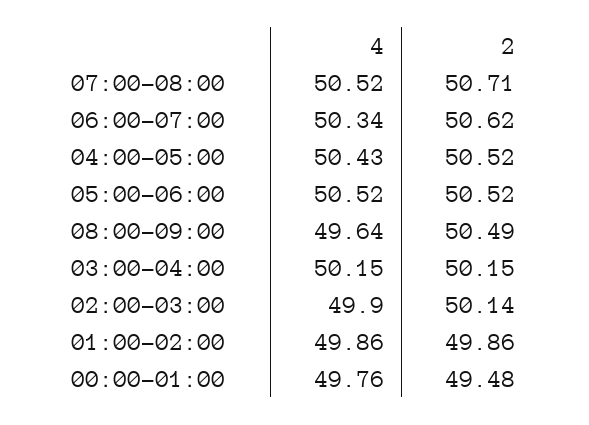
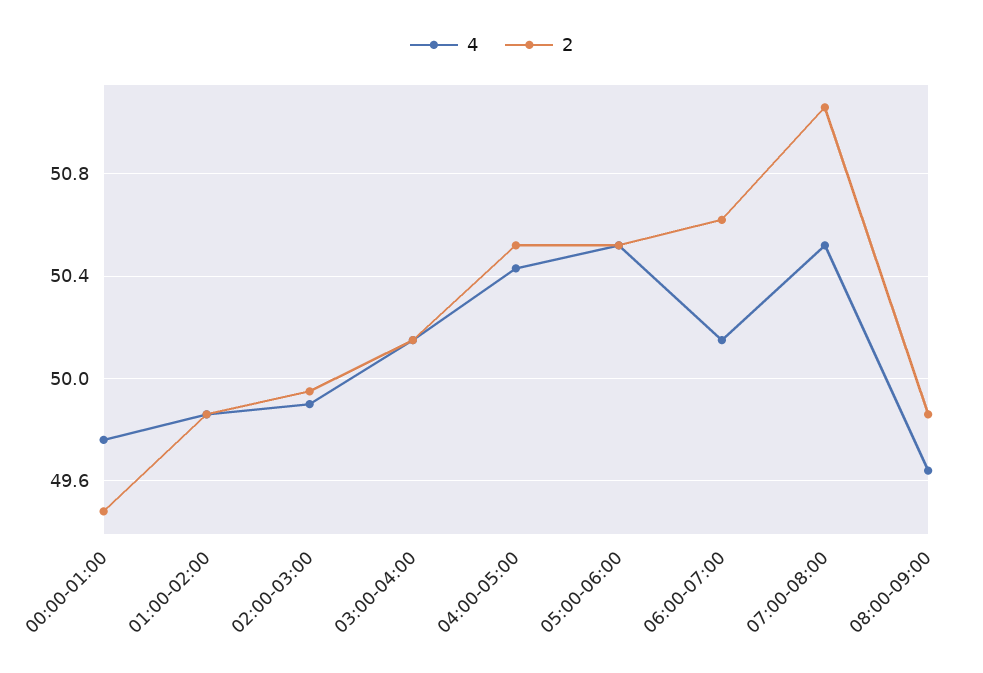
  {
    "4": {
      "07:00-08:00": 50.52,
-     "06:00-07:00": 50.34,
+     "06:00-07:00": 50.15,
      "04:00-05:00": 50.43,
      "05:00-06:00": 50.52,
      "08:00-09:00": 49.64,
      "03:00-04:00": 50.15,
      "02:00-03:00": 49.9,
      "01:00-02:00": 49.86,
      "00:00-01:00": 49.76
    },
    "2": {
-     "07:00-08:00": 50.71,
+     "07:00-08:00": 51.05,
      "06:00-07:00": 50.62,
      "04:00-05:00": 50.52,
      "05:00-06:00": 50.52,
-     "08:00-09:00": 50.49,
+     "08:00-09:00": 49.85,
      "03:00-04:00": 50.15,
-     "02:00-03:00": 50.14,
+     "02:00-03:00": 49.95,
      "01:00-02:00": 49.86,
      "00:00-01:00": 49.48
    }
  }

